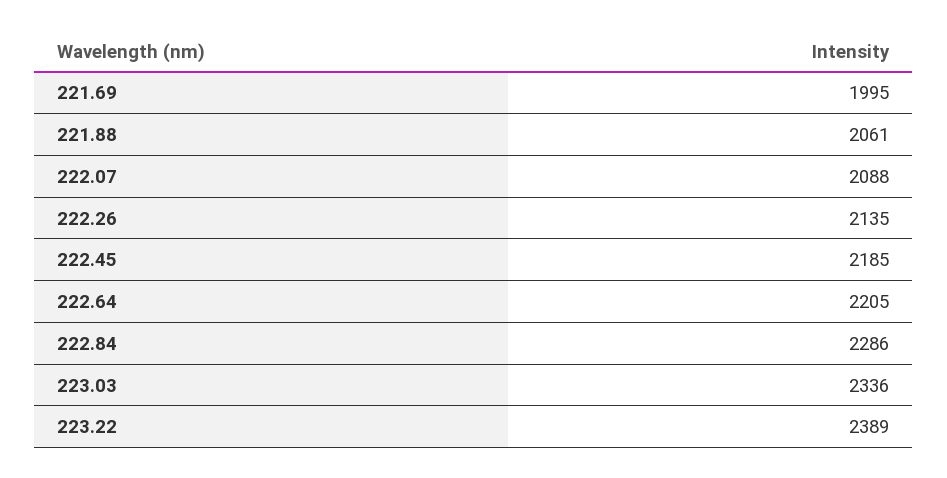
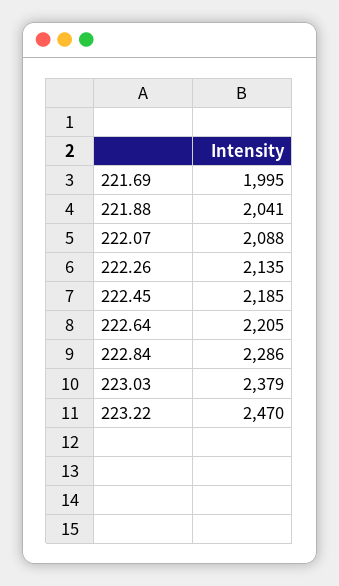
  {
    "221.69": 1995,
-   "221.88": 2061,
+   "221.88": 2041,
    "222.07": 2088,
    "222.26": 2135,
    "222.45": 2185,
    "222.64": 2205,
    "222.84": 2286,
-   "223.03": 2336,
+   "223.03": 2379,
-   "223.22": 2389
+   "223.22": 2470
  }

